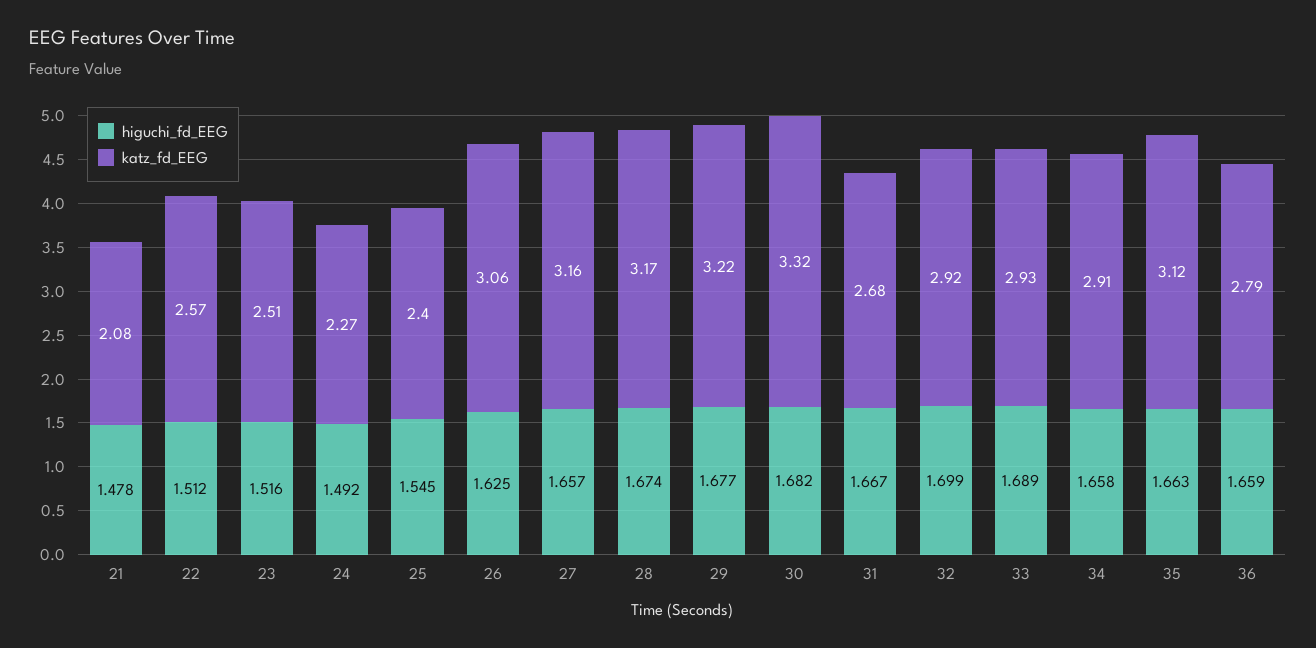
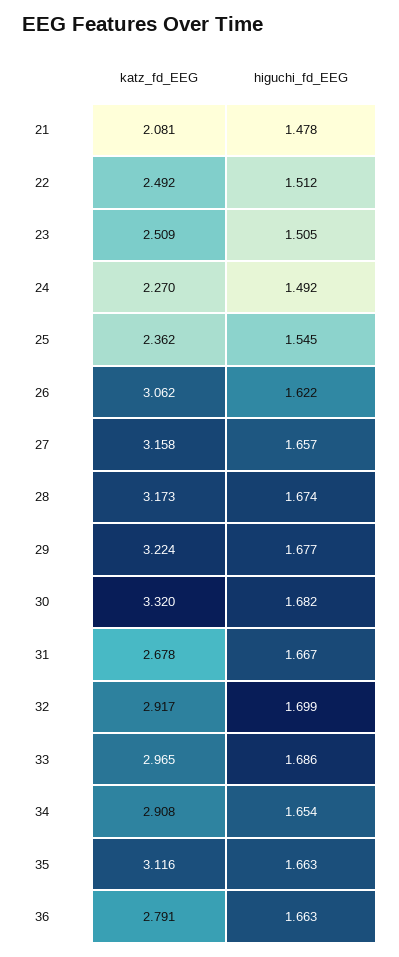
  {
    "higuchi_fd_EEG": {
      "21": 1.478,
      "22": 1.512,
-     "23": 1.516,
+     "23": 1.505,
      "24": 1.492,
      "25": 1.545,
-     "26": 1.625,
+     "26": 1.622,
      "27": 1.657,
      "28": 1.674,
      "29": 1.677,
      "30": 1.682,
      "31": 1.667,
      "32": 1.699,
-     "33": 1.689,
+     "33": 1.686,
-     "34": 1.658,
+     "34": 1.654,
      "35": 1.663,
-     "36": 1.659
+     "36": 1.663
    },
    "katz_fd_EEG": {
      "21": 2.081,
-     "22": 2.57,
+     "22": 2.492,
      "23": 2.509,
      "24": 2.27,
-     "25": 2.4,
+     "25": 2.362,
      "26": 3.062,
      "27": 3.158,
      "28": 3.173,
      "29": 3.224,
      "30": 3.32,
      "31": 2.678,
      "32": 2.917,
-     "33": 2.93,
+     "33": 2.965,
      "34": 2.908,
      "35": 3.116,
      "36": 2.791
    }
  }

